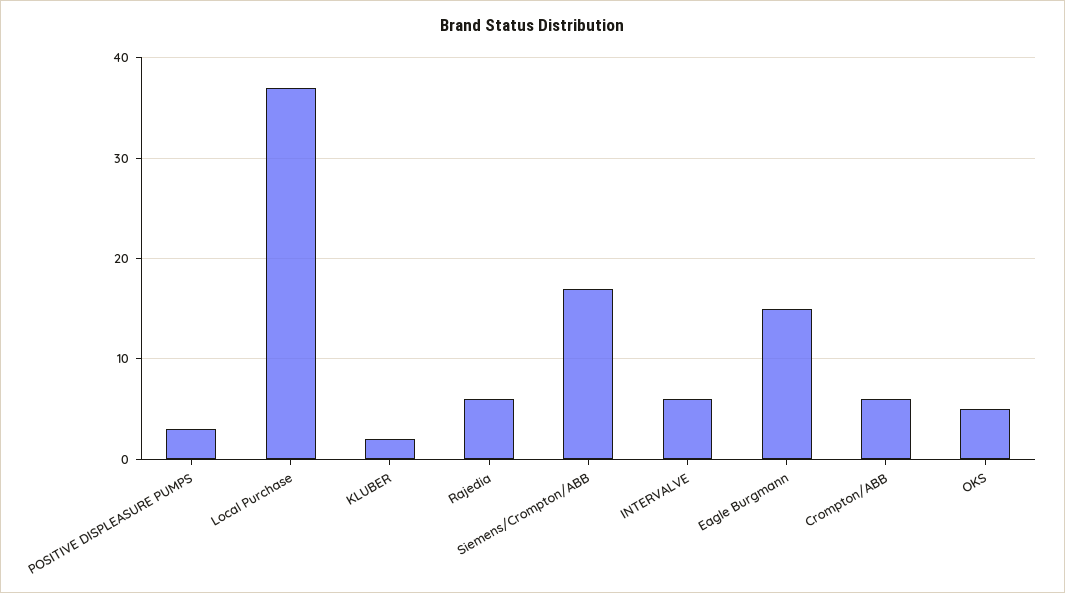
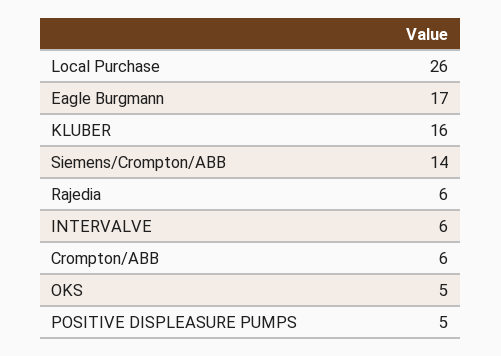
  {
-   "POSITIVE DISPLEASURE PUMPS": 3,
+   "POSITIVE DISPLEASURE PUMPS": 5,
-   "Local Purchase": 37,
+   "Local Purchase": 26,
-   "KLUBER": 2,
+   "KLUBER": 16,
    "Rajedia": 6,
-   "Siemens/Crompton/ABB": 17,
+   "Siemens/Crompton/ABB": 14,
    "INTERVALVE": 6,
-   "Eagle Burgmann": 15,
+   "Eagle Burgmann": 17,
    "Crompton/ABB": 6,
    "OKS": 5
  }

